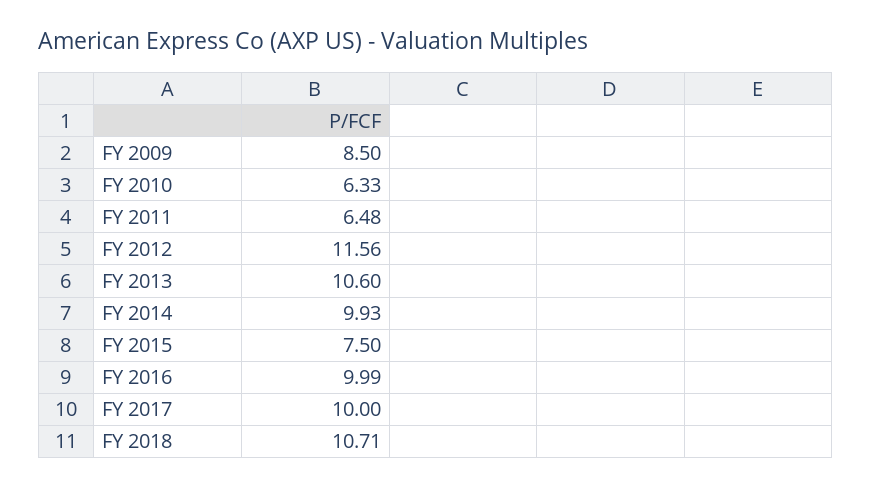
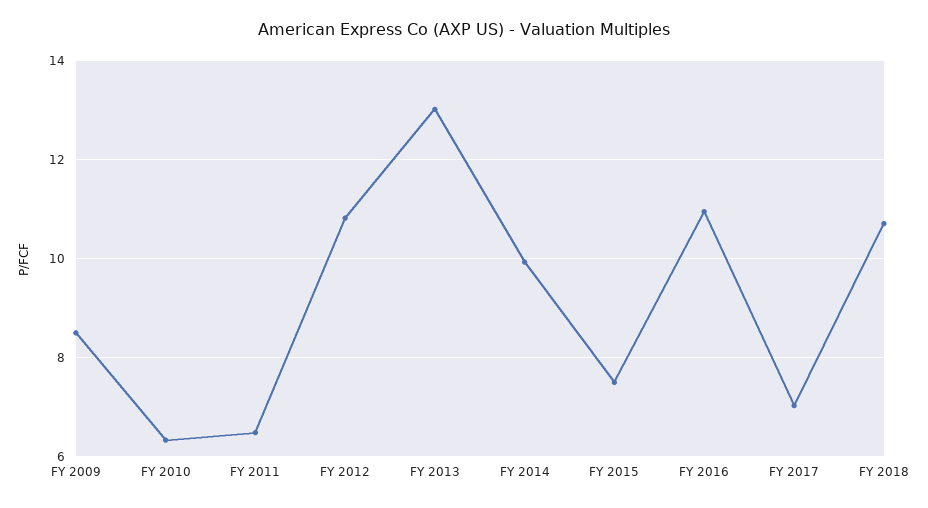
  {
    "FY 2009": 8.5,
    "FY 2010": 6.33,
    "FY 2011": 6.48,
-   "FY 2012": 11.56,
+   "FY 2012": 10.8,
-   "FY 2013": 10.6,
+   "FY 2013": 13,
    "FY 2014": 9.93,
    "FY 2015": 7.5,
-   "FY 2016": 9.99,
+   "FY 2016": 11,
-   "FY 2017": 10,
+   "FY 2017": 7,
    "FY 2018": 10.71
  }

